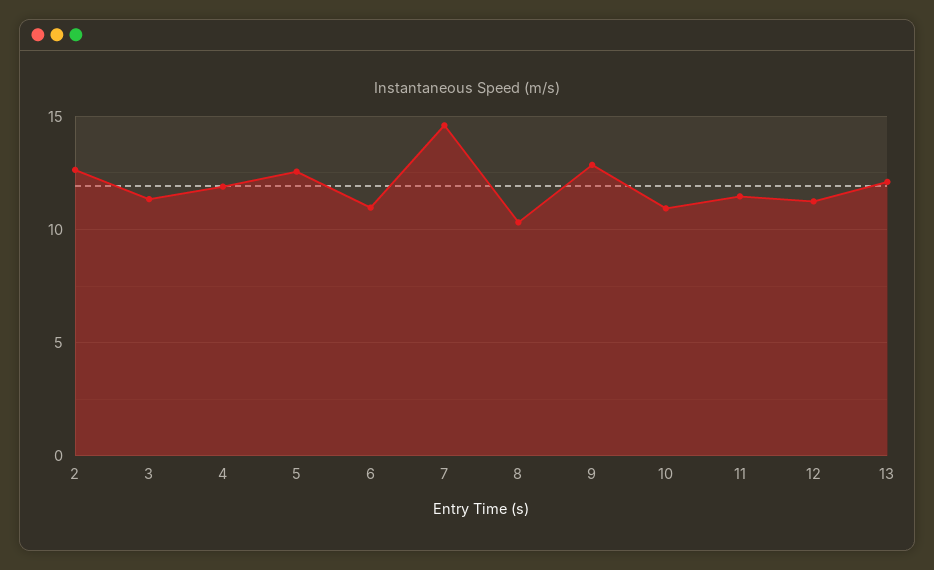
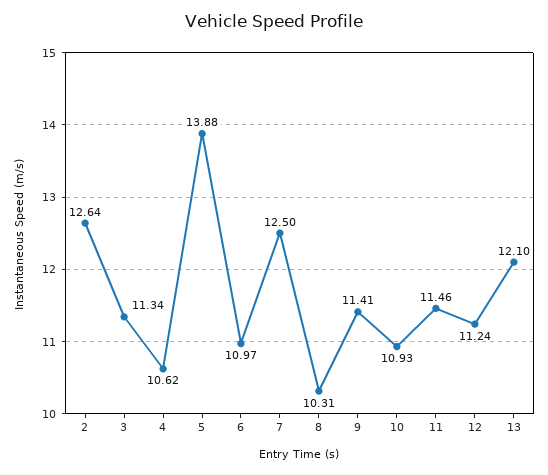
  {
    "2": 12.64,
    "3": 11.34,
-   "4": 12,
+   "4": 10.62,
-   "5": 12.5,
+   "5": 13.88,
    "6": 10.97,
-   "7": 14.5,
+   "7": 12.5,
    "8": 10.31,
-   "9": 13,
+   "9": 11.41,
    "10": 10.93,
    "11": 11.46,
    "12": 11.24,
    "13": 12.1
  }

